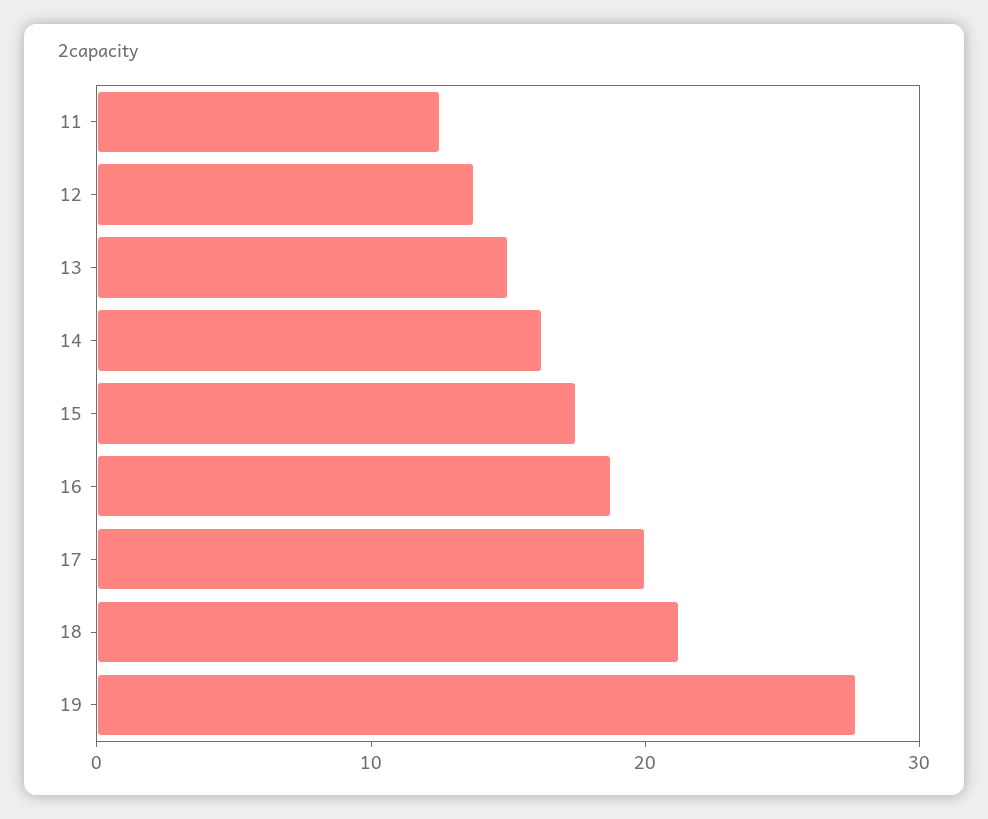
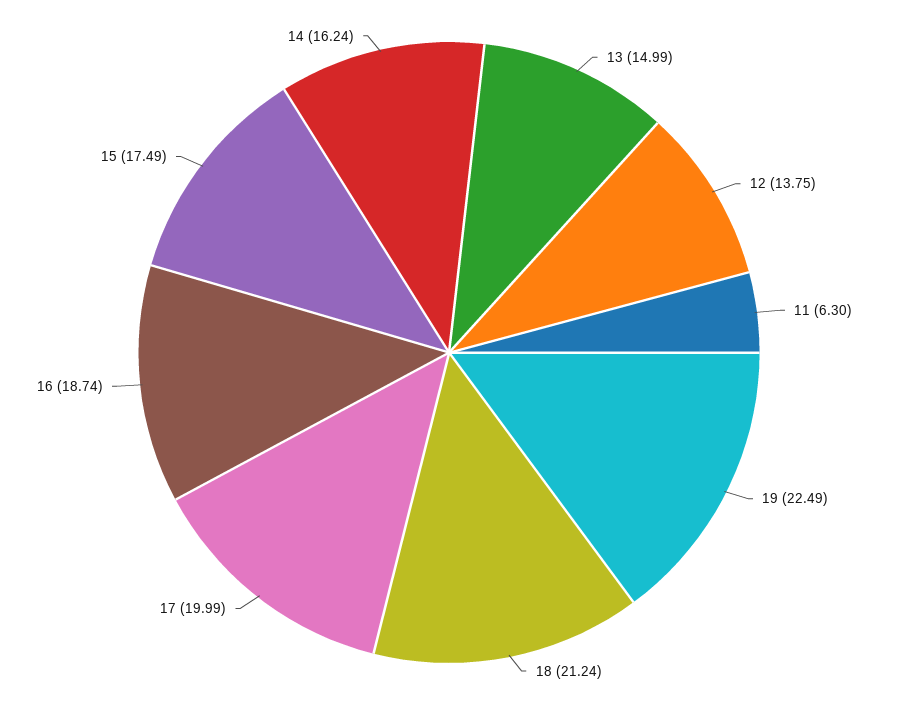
  {
-   "11": 12,
+   "11": 6.3,
    "12": 13.75,
    "13": 14.99,
    "14": 16.24,
    "15": 17.49,
    "16": 18.74,
    "17": 19.99,
    "18": 21.24,
-   "19": 28
+   "19": 22.49
  }

